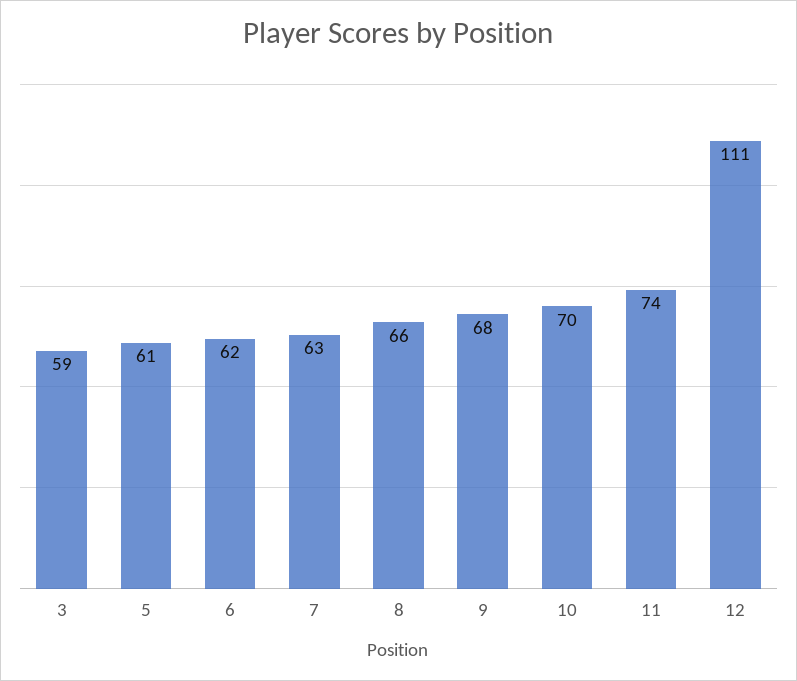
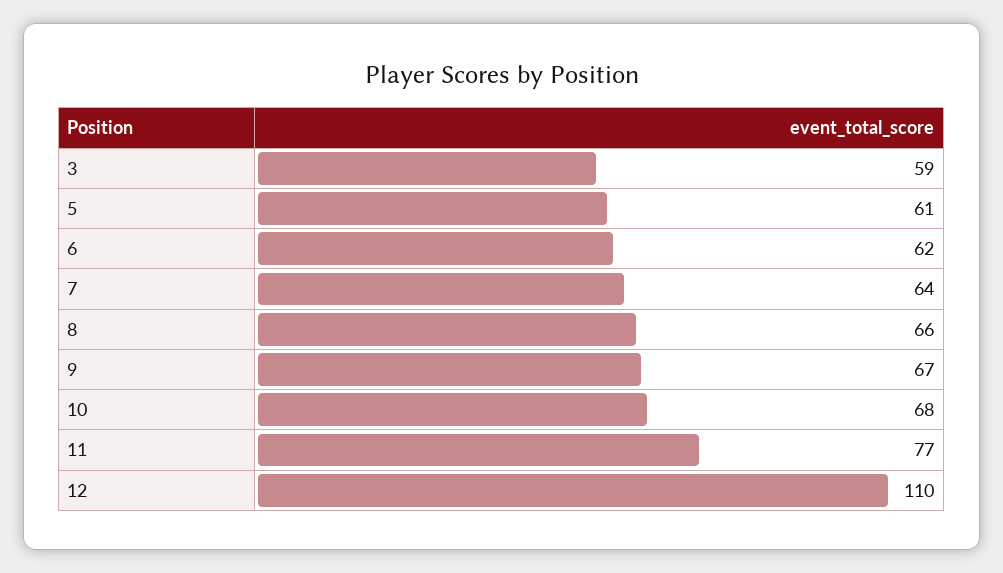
  {
    "3": 59,
    "5": 61,
    "6": 62,
-   "7": 63,
+   "7": 64,
    "8": 66,
-   "9": 68,
+   "9": 67,
-   "10": 70,
+   "10": 68,
-   "11": 74,
+   "11": 77,
-   "12": 111
+   "12": 110
  }

